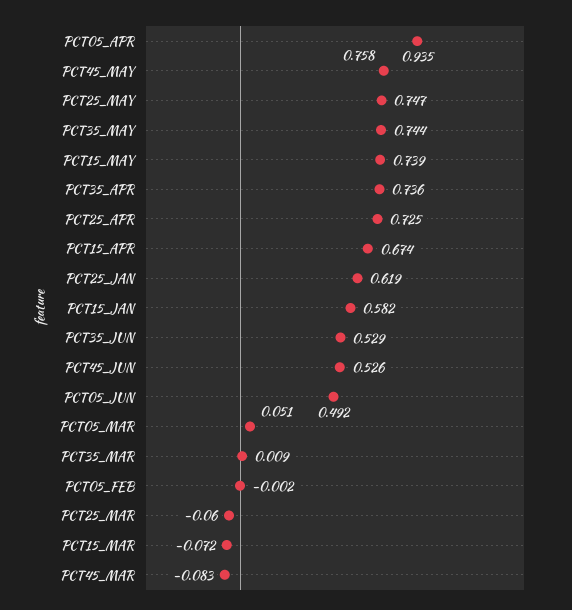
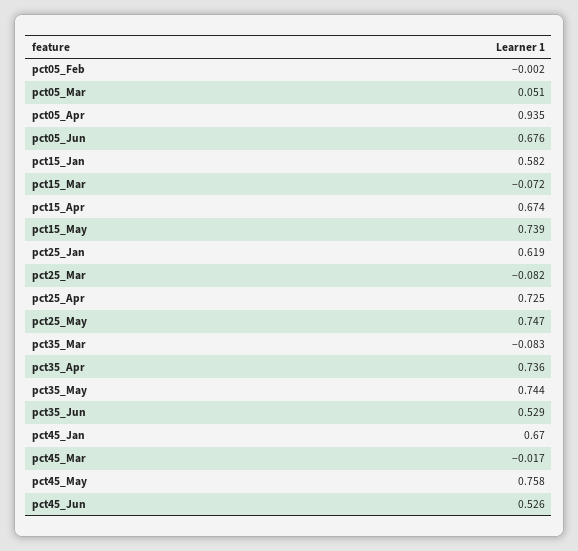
  {
    "PCT05_APR": 0.935,
    "PCT45_MAY": 0.758,
    "PCT25_MAY": 0.747,
    "PCT35_MAY": 0.744,
    "PCT15_MAY": 0.739,
    "PCT35_APR": 0.736,
    "PCT25_APR": 0.725,
    "PCT15_APR": 0.674,
    "PCT25_JAN": 0.619,
    "PCT15_JAN": 0.582,
    "PCT35_JUN": 0.529,
    "PCT45_JUN": 0.526,
-   "PCT05_JUN": 0.492,
+   "PCT05_JUN": 0.676,
    "PCT05_MAR": 0.051,
-   "PCT35_MAR": 0.009,
+   "PCT35_MAR": -0.083,
    "PCT05_FEB": -0.002,
-   "PCT25_MAR": -0.06,
+   "PCT25_MAR": -0.082,
    "PCT15_MAR": -0.072,
-   "PCT45_MAR": -0.083
+   "PCT45_MAR": -0.017,
+   "pct45_Jan": 0.67
  }

